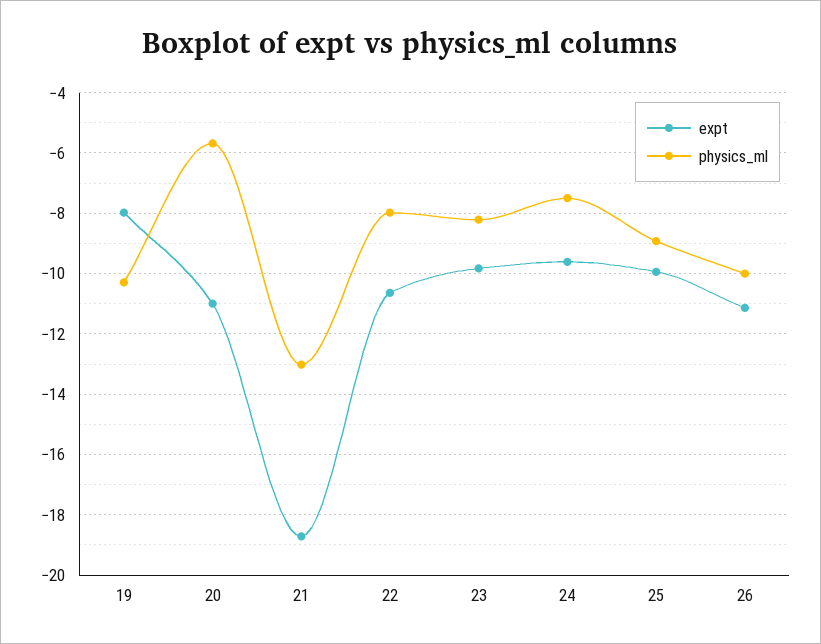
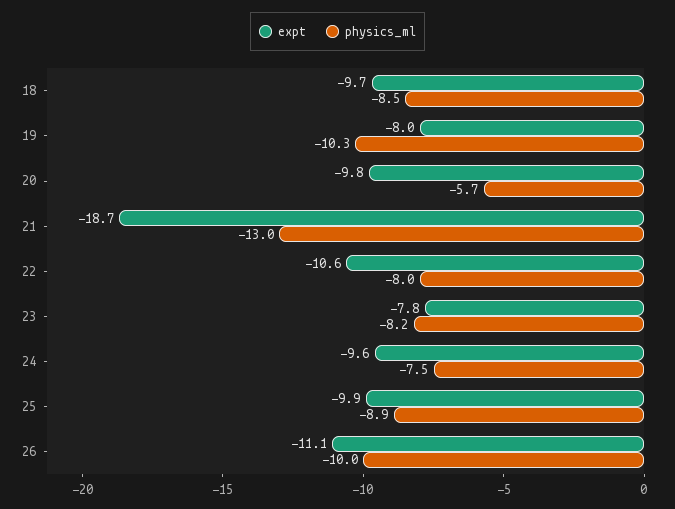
  {
    "expt": {
      "19": -8,
-     "20": -11,
+     "20": -9.8,
      "21": -18.7,
      "22": -10.6,
-     "23": -9.8,
+     "23": -7.8,
      "24": -9.6,
      "25": -9.9,
-     "26": -11.1
+     "26": -11.1,
+     "18": -9.7
    },
    "physics_ml": {
      "19": -10.3,
      "20": -5.7,
      "21": -13,
      "22": -8,
      "23": -8.2,
      "24": -7.5,
      "25": -8.9,
-     "26": -10
+     "26": -10,
+     "18": -8.5
    }
  }

